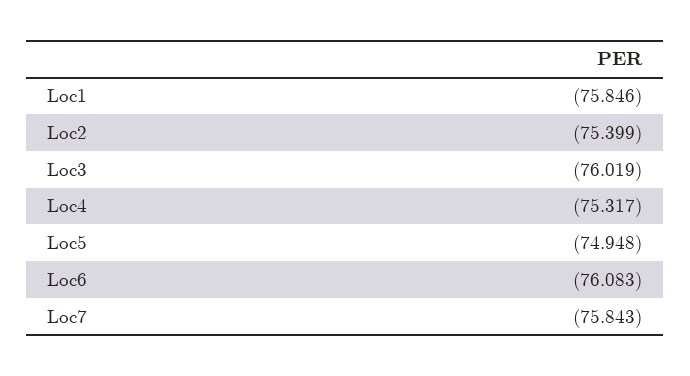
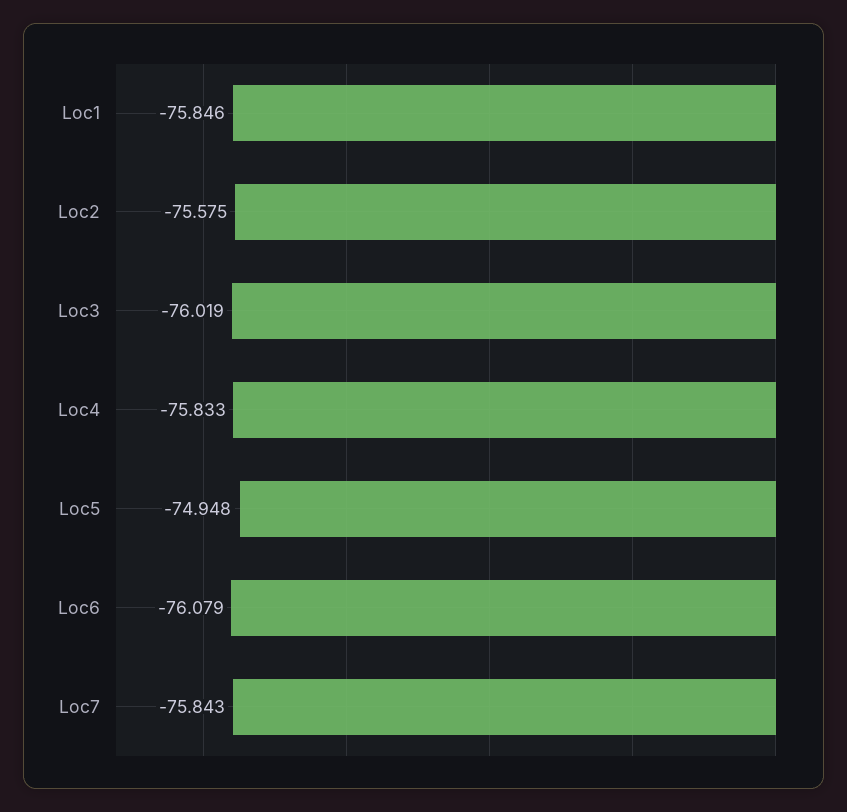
  {
    "Loc1": -75.846,
-   "Loc2": -75.399,
+   "Loc2": -75.575,
    "Loc3": -76.019,
-   "Loc4": -75.317,
+   "Loc4": -75.833,
    "Loc5": -74.948,
-   "Loc6": -76.083,
+   "Loc6": -76.079,
    "Loc7": -75.843
  }

